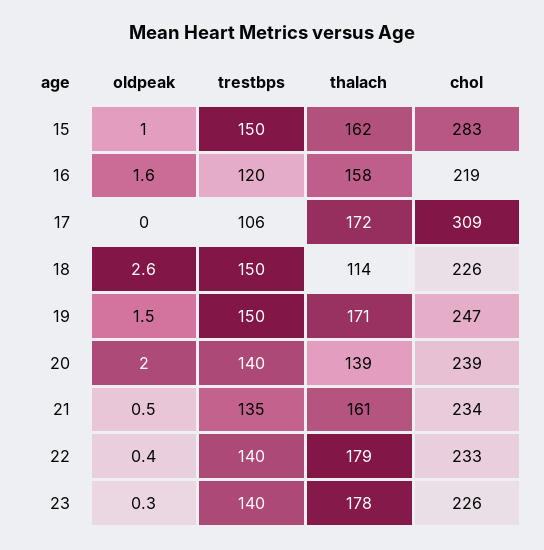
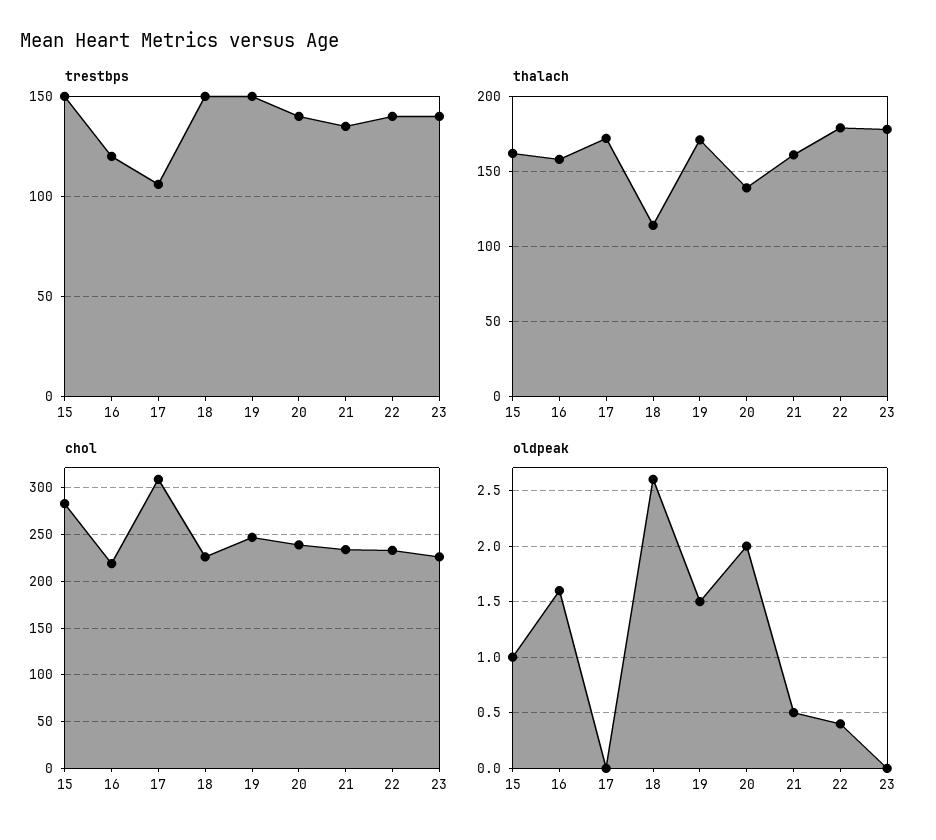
  {
    "oldpeak": {
      "15": 1,
      "16": 1.6,
      "17": 0,
      "18": 2.6,
      "19": 1.5,
      "20": 2,
      "21": 0.5,
      "22": 0.4,
-     "23": 0.3
+     "23": 0
    },
    "trestbps": {
      "15": 150,
      "16": 120,
      "17": 106,
      "18": 150,
      "19": 150,
      "20": 140,
      "21": 135,
      "22": 140,
      "23": 140
    },
    "thalach": {
      "15": 162,
      "16": 158,
      "17": 172,
      "18": 114,
      "19": 171,
      "20": 139,
      "21": 161,
      "22": 179,
      "23": 178
    },
    "chol": {
      "15": 283,
      "16": 219,
      "17": 309,
      "18": 226,
      "19": 247,
      "20": 239,
      "21": 234,
      "22": 233,
      "23": 226
    }
  }

